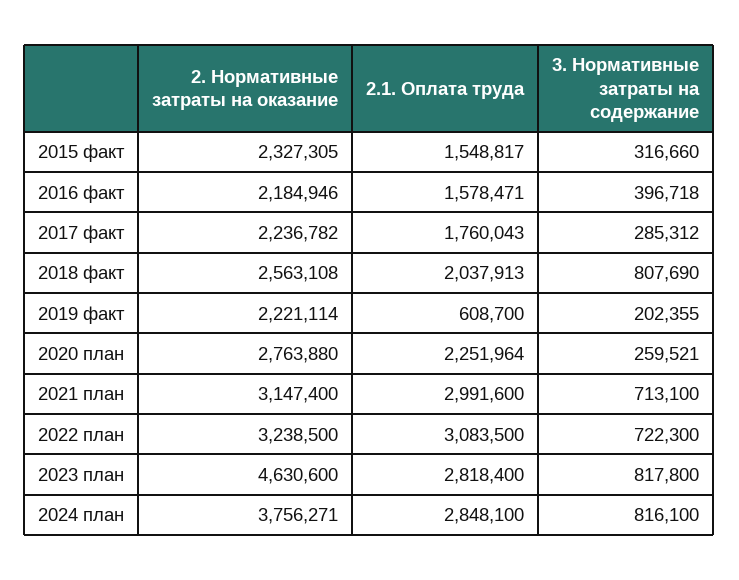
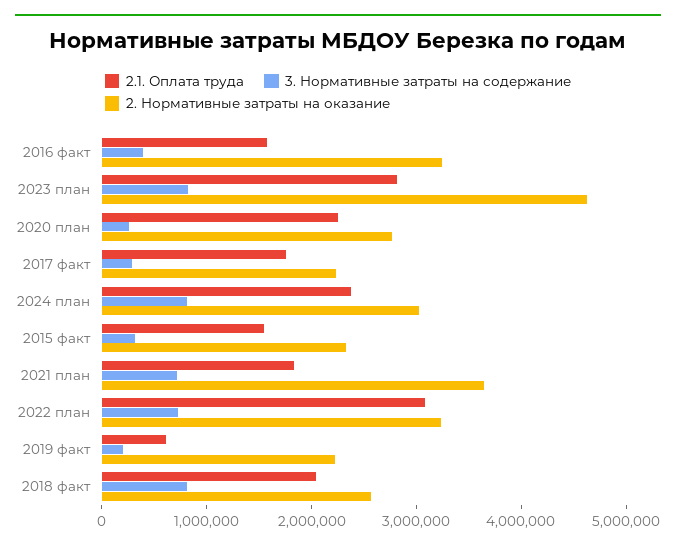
  {
    "2. Нормативные затраты на оказание": {
      "2015 факт": 2327305,
-     "2016 факт": 2184946,
+     "2016 факт": 3200000,
      "2017 факт": 2236782,
      "2018 факт": 2563108,
      "2019 факт": 2221114,
      "2020 план": 2763880,
-     "2021 план": 3147400,
+     "2021 план": 3600000,
      "2022 план": 3238500,
      "2023 план": 4630600,
-     "2024 план": 3756271
+     "2024 план": 3000000
    },
    "2.1. Оплата труда": {
      "2015 факт": 1548817,
      "2016 факт": 1578471,
      "2017 факт": 1760043,
      "2018 факт": 2037913,
      "2019 факт": 608700,
      "2020 план": 2251964,
-     "2021 план": 2991600,
+     "2021 план": 1800000,
      "2022 план": 3083500,
      "2023 план": 2818400,
-     "2024 план": 2848100
+     "2024 план": 2400000
    },
    "3. Нормативные затраты на содержание": {
      "2015 факт": 316660,
      "2016 факт": 396718,
      "2017 факт": 285312,
      "2018 факт": 807690,
      "2019 факт": 202355,
      "2020 план": 259521,
      "2021 план": 713100,
      "2022 план": 722300,
      "2023 план": 817800,
      "2024 план": 816100
    }
  }

